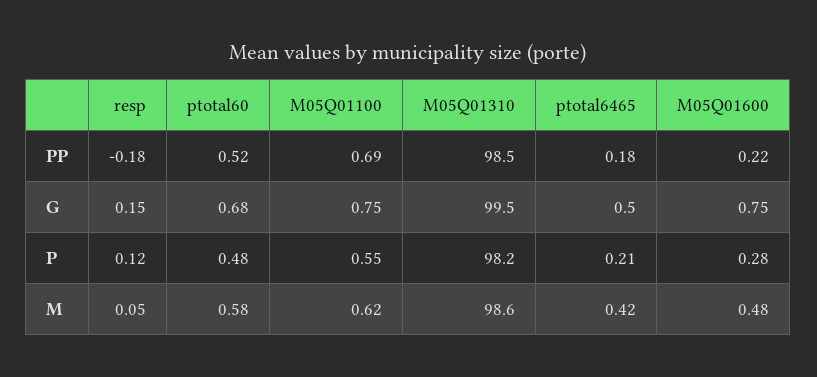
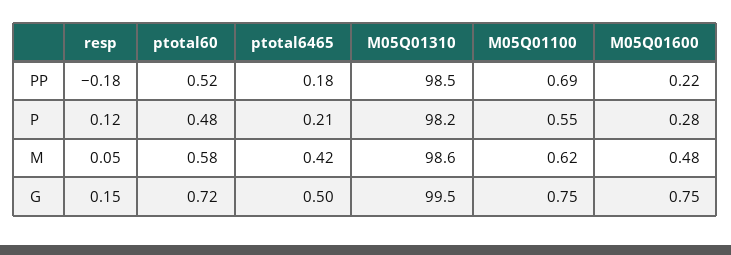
  {
    "resp": {
      "PP": -0.18,
      "G": 0.15,
      "P": 0.12,
      "M": 0.05
    },
    "ptotal60": {
      "PP": 0.52,
-     "G": 0.68,
+     "G": 0.72,
      "P": 0.48,
      "M": 0.58
    },
    "M05Q01100": {
      "PP": 0.69,
      "G": 0.75,
      "P": 0.55,
      "M": 0.62
    },
    "M05Q01310": {
      "PP": 98.5,
      "G": 99.5,
      "P": 98.2,
      "M": 98.6
    },
    "ptotal6465": {
      "PP": 0.18,
      "G": 0.5,
      "P": 0.21,
      "M": 0.42
    },
    "M05Q01600": {
      "PP": 0.22,
      "G": 0.75,
      "P": 0.28,
      "M": 0.48
    }
  }

